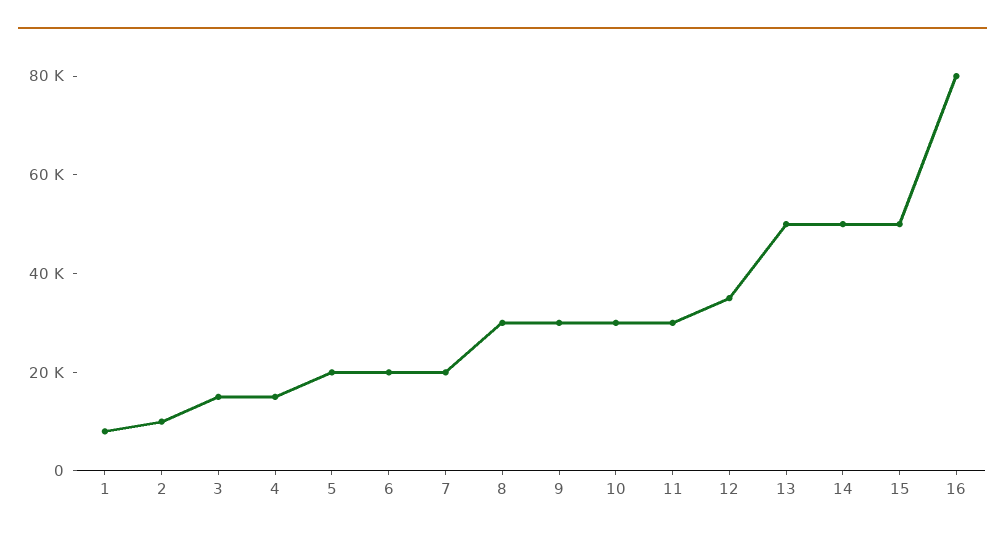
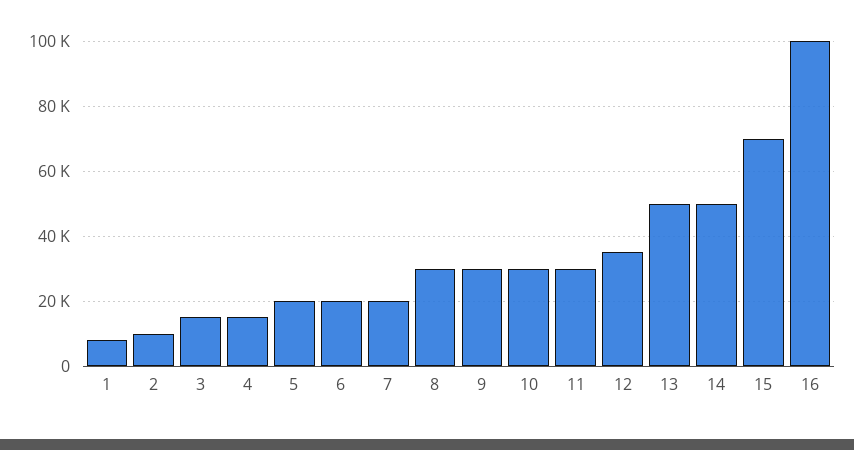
  {
    "1": 8000,
    "2": 10000,
    "3": 16000,
    "4": 16000,
    "5": 20000,
    "6": 20000,
    "7": 20000,
    "8": 30000,
    "9": 30000,
    "10": 30000,
    "11": 30000,
    "12": 36000,
    "13": 50000,
    "14": 50000,
-   "15": 50000,
+   "15": 70000,
-   "16": 80000
+   "16": 100000
  }

